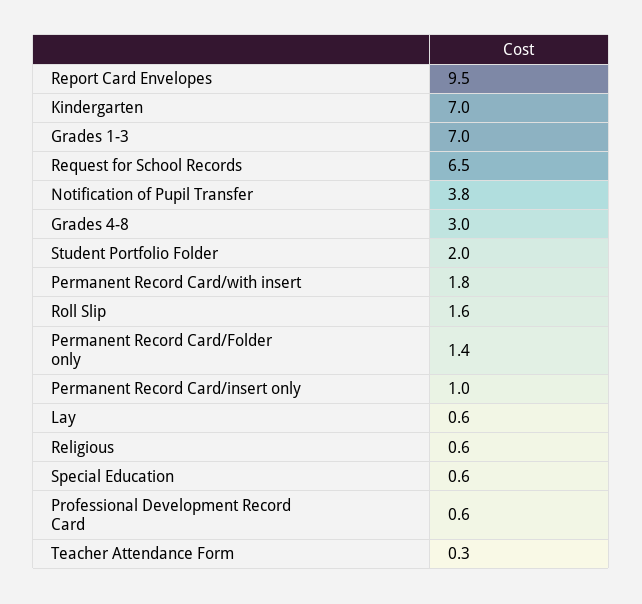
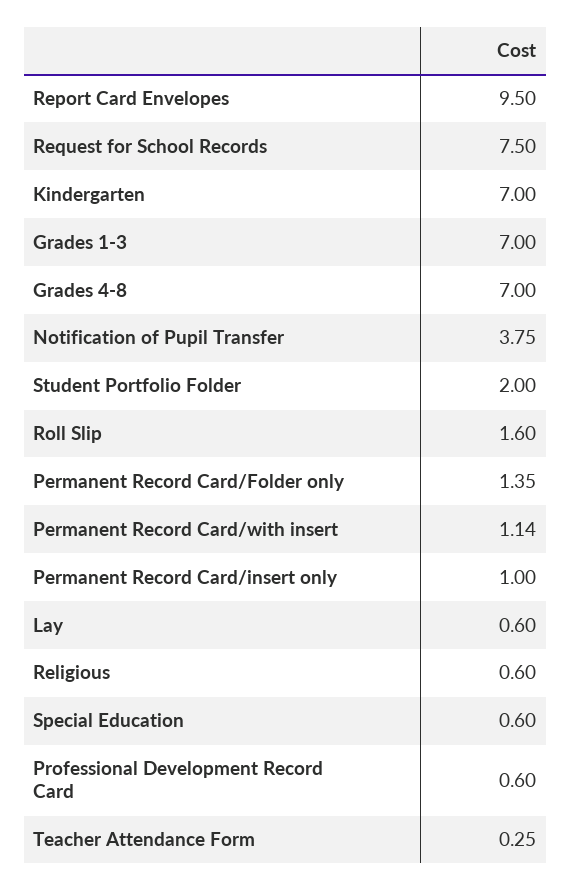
  {
    "Report Card Envelopes": 9.5,
    "Kindergarten": 7,
    "Grades 1-3": 7,
-   "Request for School Records": 6.5,
+   "Request for School Records": 7.5,
    "Notification of Pupil Transfer": 3.75,
-   "Grades 4-8": 3,
+   "Grades 4-8": 7,
    "Student Portfolio Folder": 2,
-   "Permanent Record Card/with insert": 1.8,
+   "Permanent Record Card/with insert": 1.14,
    "Roll Slip": 1.6,
    "Permanent Record Card/Folder only": 1.35,
    "Permanent Record Card/insert only": 1,
    "Lay": 0.6,
    "Religious": 0.6,
    "Special Education": 0.6,
    "Professional Development Record Card": 0.6,
    "Teacher Attendance Form": 0.25
  }

